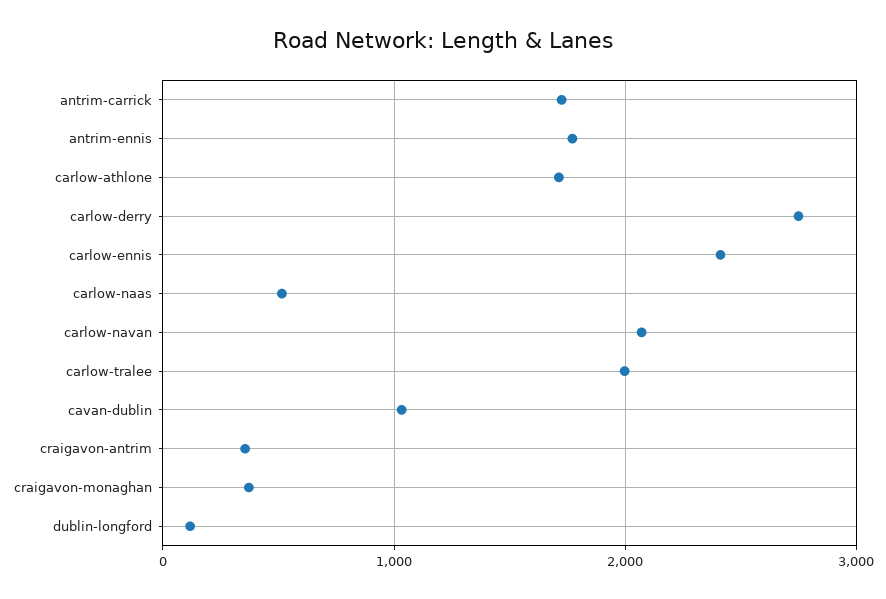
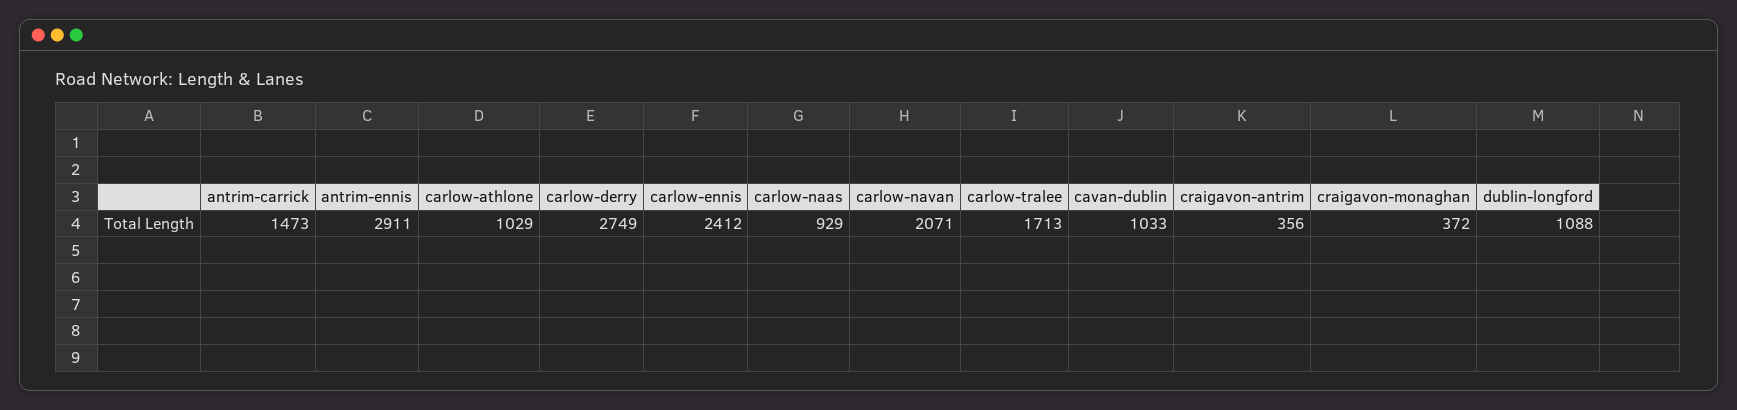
  {
-   "antrim-carrick": 1700,
+   "antrim-carrick": 1473,
-   "antrim-ennis": 1800,
+   "antrim-ennis": 2911,
-   "carlow-athlone": 1700,
+   "carlow-athlone": 1029,
    "carlow-derry": 2749,
    "carlow-ennis": 2412,
-   "carlow-naas": 500,
+   "carlow-naas": 929,
    "carlow-navan": 2071,
-   "carlow-tralee": 2000,
+   "carlow-tralee": 1713,
    "cavan-dublin": 1033,
    "craigavon-antrim": 356,
    "craigavon-monaghan": 372,
-   "dublin-longford": 100
+   "dublin-longford": 1088
  }

